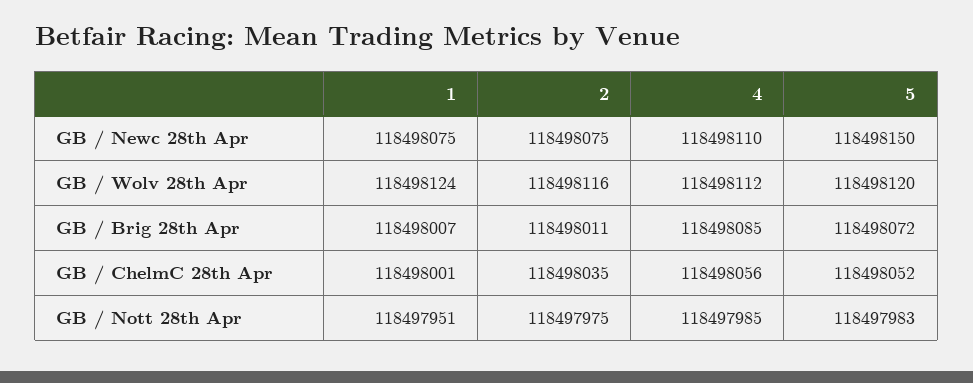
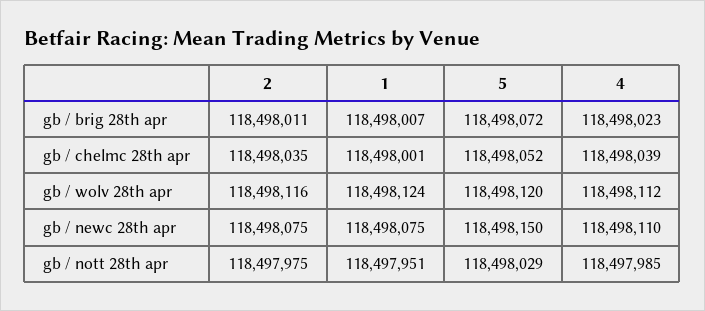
  {
    "1": {
      "GB / Newc 28th Apr": 118498075,
      "GB / Wolv 28th Apr": 118498124,
      "GB / Brig 28th Apr": 118498007,
      "GB / ChelmC 28th Apr": 118498001,
      "GB / Nott 28th Apr": 118497951
    },
    "2": {
      "GB / Newc 28th Apr": 118498075,
      "GB / Wolv 28th Apr": 118498116,
      "GB / Brig 28th Apr": 118498011,
      "GB / ChelmC 28th Apr": 118498035,
      "GB / Nott 28th Apr": 118497975
    },
    "4": {
      "GB / Newc 28th Apr": 118498110,
      "GB / Wolv 28th Apr": 118498112,
-     "GB / Brig 28th Apr": 118498085,
+     "GB / Brig 28th Apr": 118498023,
-     "GB / ChelmC 28th Apr": 118498056,
+     "GB / ChelmC 28th Apr": 118498039,
      "GB / Nott 28th Apr": 118497985
    },
    "5": {
      "GB / Newc 28th Apr": 118498150,
      "GB / Wolv 28th Apr": 118498120,
      "GB / Brig 28th Apr": 118498072,
      "GB / ChelmC 28th Apr": 118498052,
-     "GB / Nott 28th Apr": 118497983
+     "GB / Nott 28th Apr": 118498029
    }
  }

